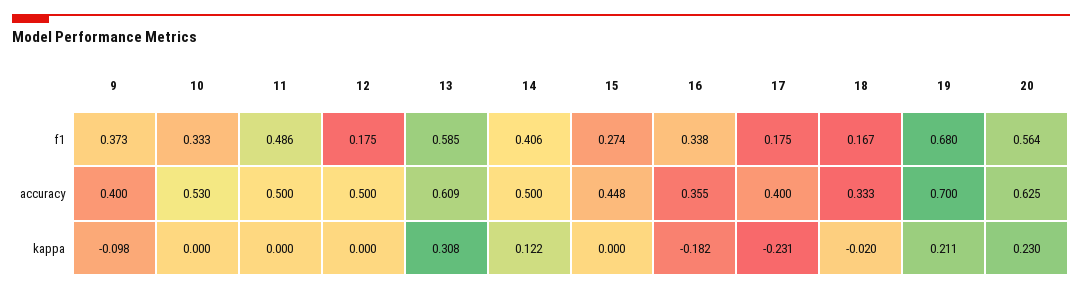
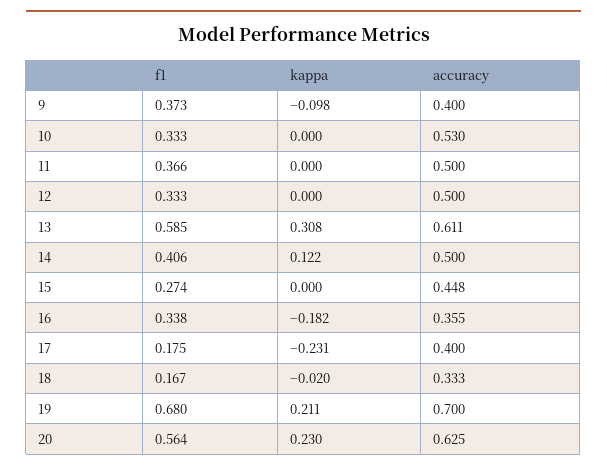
  {
    "9": {
      "f1": 0.373,
      "accuracy": 0.4,
      "kappa": -0.098
    },
    "10": {
      "f1": 0.333,
      "accuracy": 0.53,
      "kappa": 0
    },
    "11": {
-     "f1": 0.486,
+     "f1": 0.366,
      "accuracy": 0.5,
      "kappa": 0
    },
    "12": {
-     "f1": 0.175,
+     "f1": 0.333,
      "accuracy": 0.5,
      "kappa": 0
    },
    "13": {
      "f1": 0.585,
-     "accuracy": 0.609,
+     "accuracy": 0.611,
      "kappa": 0.308
    },
    "14": {
      "f1": 0.406,
      "accuracy": 0.5,
      "kappa": 0.122
    },
    "15": {
      "f1": 0.274,
      "accuracy": 0.448,
      "kappa": 0
    },
    "16": {
      "f1": 0.338,
      "accuracy": 0.355,
      "kappa": -0.182
    },
    "17": {
      "f1": 0.175,
      "accuracy": 0.4,
      "kappa": -0.231
    },
    "18": {
      "f1": 0.167,
      "accuracy": 0.333,
      "kappa": -0.02
    },
    "19": {
      "f1": 0.68,
      "accuracy": 0.7,
      "kappa": 0.211
    },
    "20": {
      "f1": 0.564,
      "accuracy": 0.625,
      "kappa": 0.23
    }
  }

